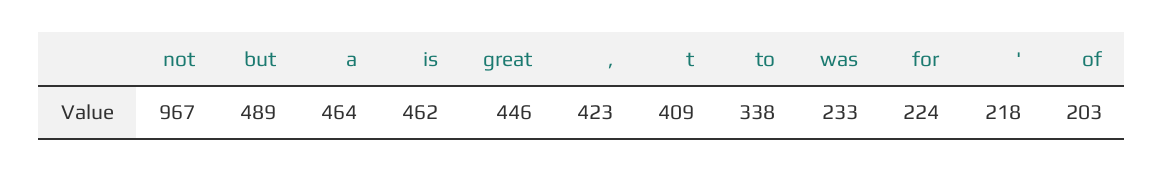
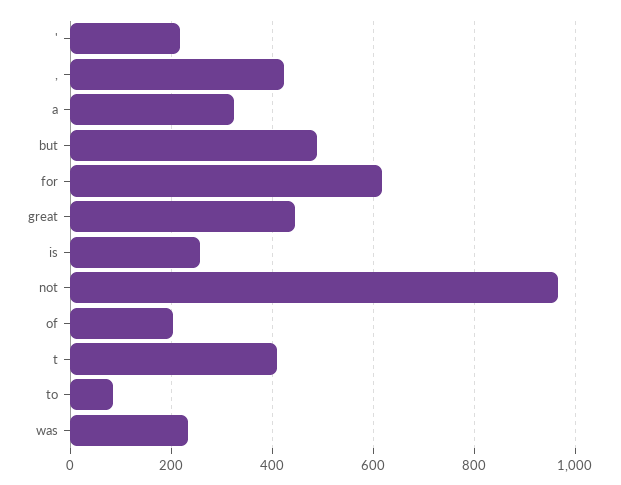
  {
    "not": 967,
    "but": 489,
-   "a": 464,
+   "a": 320,
-   "is": 462,
+   "is": 260,
    "great": 446,
    ",": 423,
    "t": 409,
-   "to": 338,
+   "to": 80,
    "was": 233,
-   "for": 224,
+   "for": 620,
    "'": 218,
    "of": 203
  }

